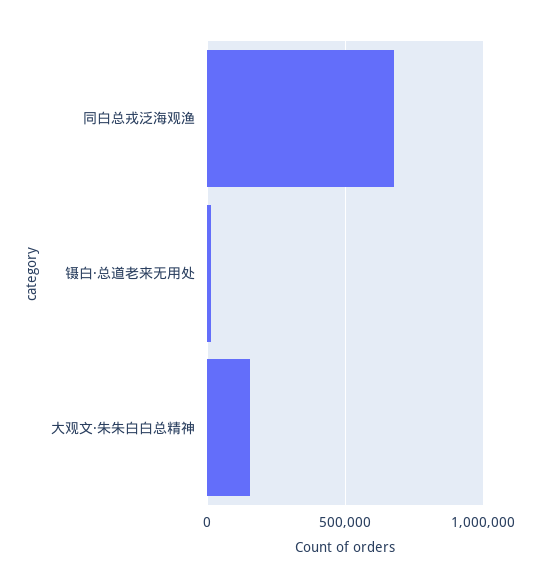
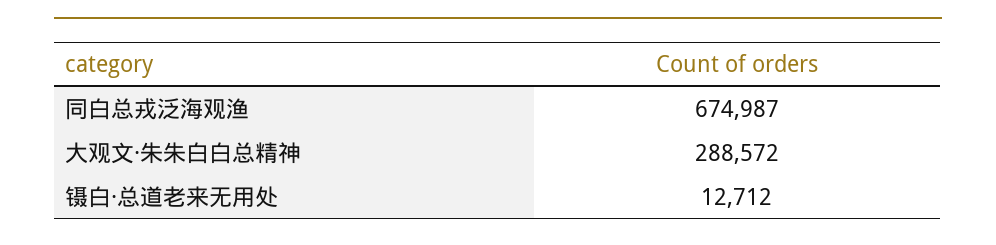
  {
    "同白总戎泛海观渔": 674987,
    "镊白·总道老来无用处": 12712,
-   "大观文·朱朱白白总精神": 150000
+   "大观文·朱朱白白总精神": 288572
  }

